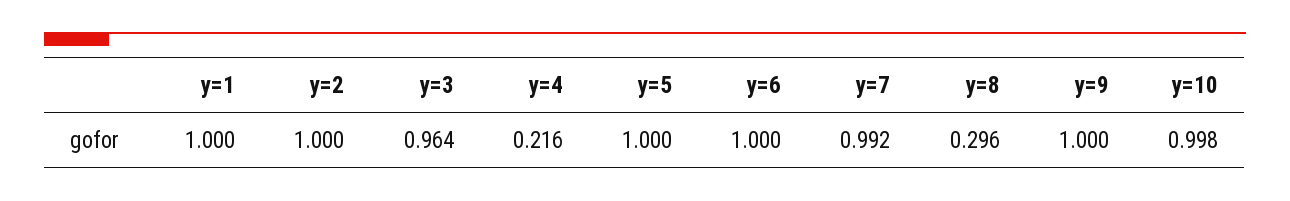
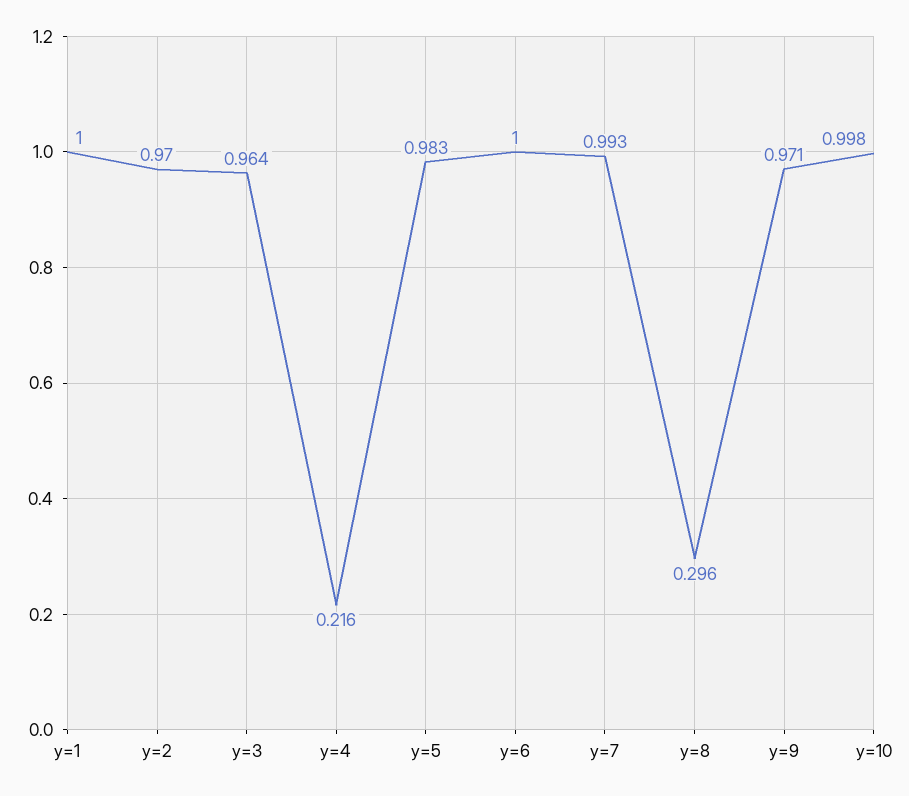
  {
    "y=1": 1,
-   "y=2": 1,
+   "y=2": 0.97,
    "y=3": 0.964,
    "y=4": 0.216,
-   "y=5": 1,
+   "y=5": 0.983,
    "y=6": 1,
-   "y=7": 0.992,
+   "y=7": 0.993,
    "y=8": 0.296,
-   "y=9": 1,
+   "y=9": 0.971,
    "y=10": 0.998
  }

